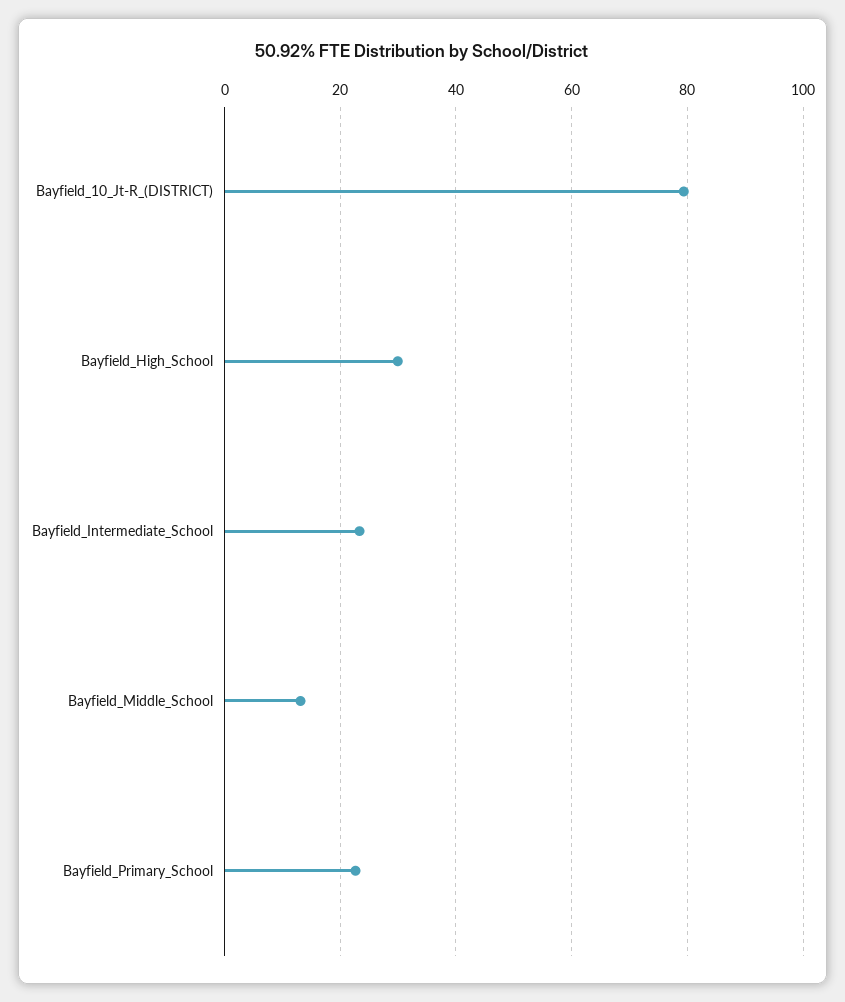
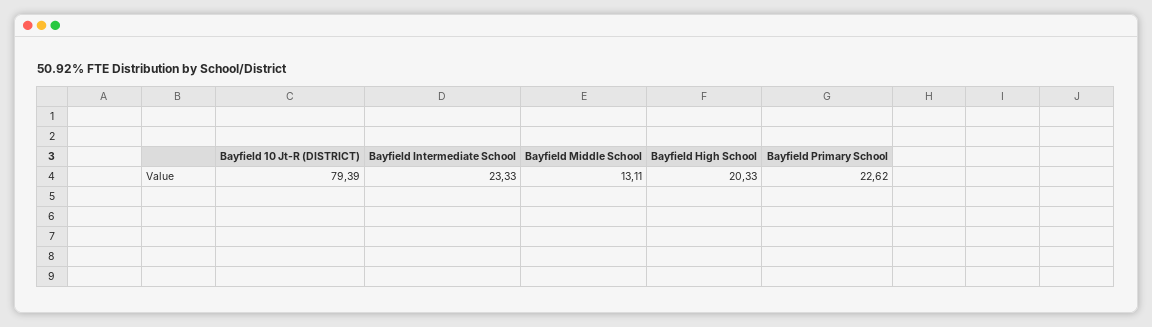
  {
    "Bayfield_10_Jt-R_(DISTRICT)": 79.39,
-   "Bayfield_High_School": 30,
+   "Bayfield_High_School": 20.33,
    "Bayfield_Intermediate_School": 23.33,
    "Bayfield_Middle_School": 13.11,
    "Bayfield_Primary_School": 22.62
  }

